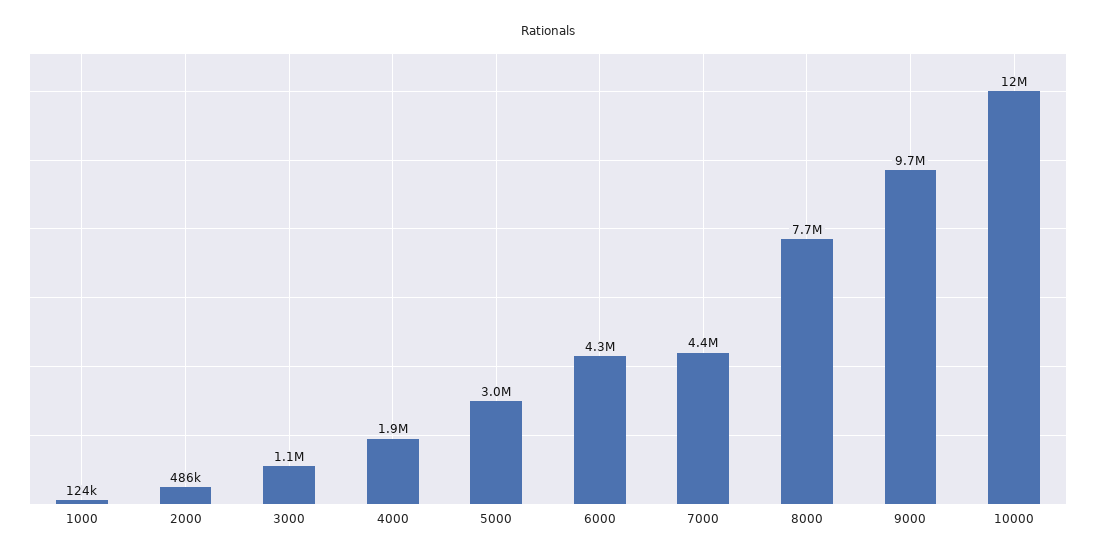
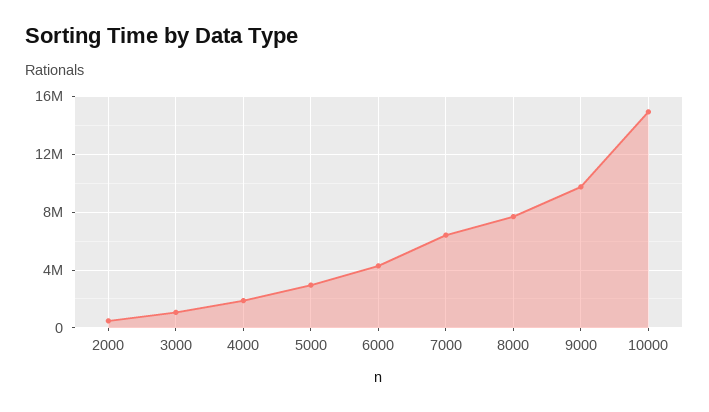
  {
-   "1000": 124000,
    "2000": 486000,
    "3000": 1100000,
    "4000": 1900000,
    "5000": 3000000,
    "6000": 4300000,
-   "7000": 4400000,
+   "7000": 6500000,
    "8000": 7700000,
    "9000": 9700000,
-   "10000": 12000000
+   "10000": 15000000
  }

